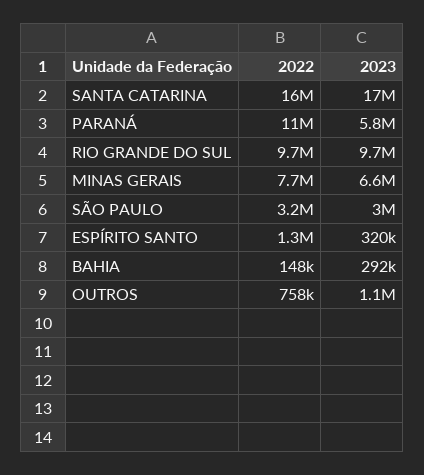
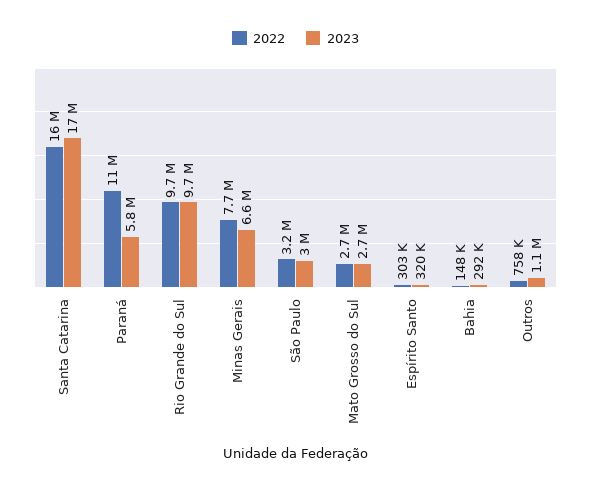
  {
    "2022": {
      "SANTA CATARINA": 16000000,
      "PARANÁ": 11000000,
      "RIO GRANDE DO SUL": 9700000,
      "MINAS GERAIS": 7700000,
      "SÃO PAULO": 3200000,
-     "ESPÍRITO SANTO": 1300000,
+     "ESPÍRITO SANTO": 303000,
      "BAHIA": 148000,
-     "OUTROS": 758000
+     "OUTROS": 758000,
+     "Mato Grosso do Sul": 2700000
    },
    "2023": {
      "SANTA CATARINA": 17000000,
      "PARANÁ": 5800000,
      "RIO GRANDE DO SUL": 9700000,
      "MINAS GERAIS": 6600000,
      "SÃO PAULO": 3000000,
      "ESPÍRITO SANTO": 320000,
      "BAHIA": 292000,
-     "OUTROS": 1100000
+     "OUTROS": 1100000,
+     "Mato Grosso do Sul": 2700000
    }
  }

